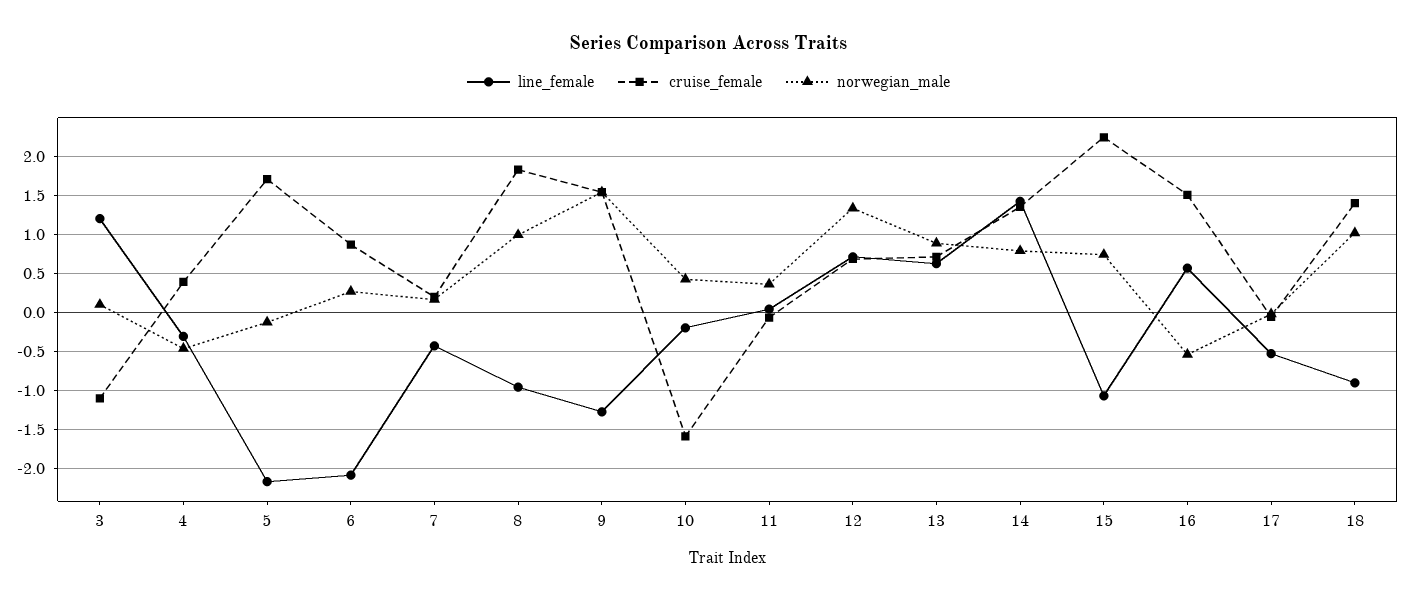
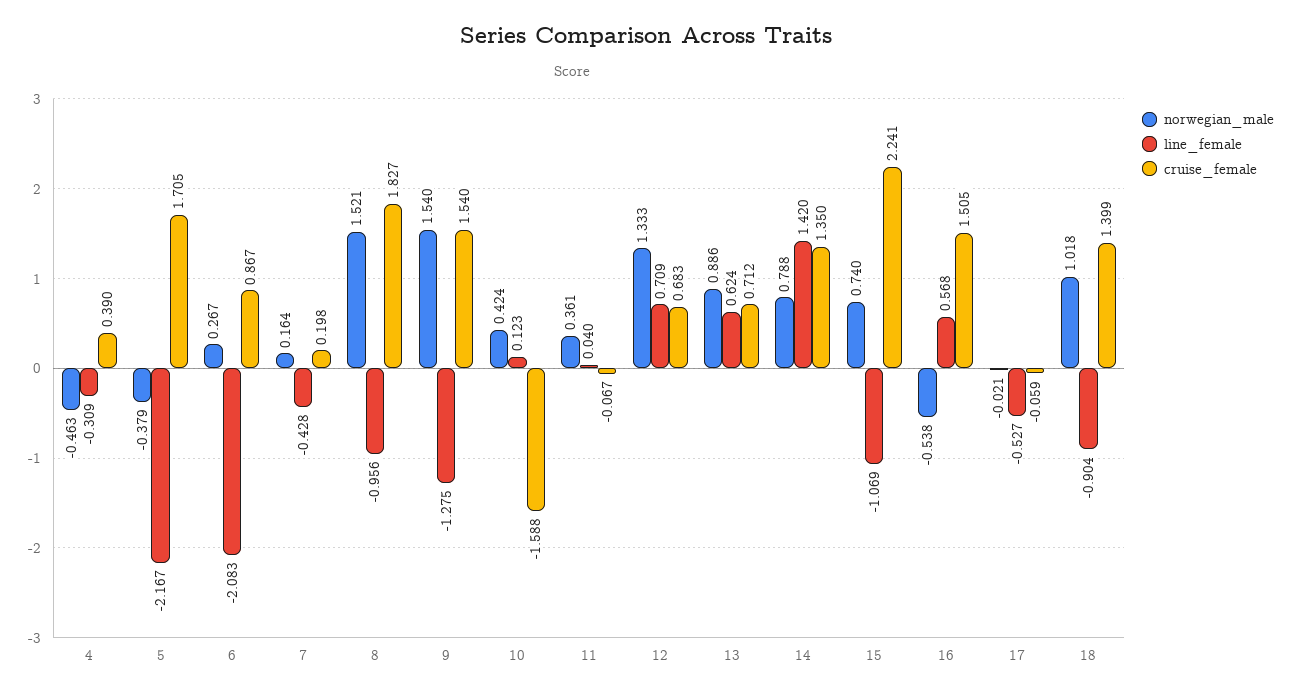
  {
    "line_female": {
-     "3": 1.2,
      "4": -0.309,
      "5": -2.167,
      "6": -2.083,
      "7": -0.428,
      "8": -0.956,
      "9": -1.275,
-     "10": -0.2,
+     "10": 0.123,
      "11": 0.04,
      "12": 0.709,
      "13": 0.624,
      "14": 1.42,
      "15": -1.069,
      "16": 0.568,
      "17": -0.527,
      "18": -0.904
    },
    "cruise_female": {
-     "3": -1.1,
      "4": 0.39,
      "5": 1.705,
      "6": 0.867,
      "7": 0.198,
      "8": 1.827,
      "9": 1.54,
      "10": -1.588,
      "11": -0.067,
      "12": 0.683,
      "13": 0.712,
      "14": 1.35,
      "15": 2.241,
      "16": 1.505,
      "17": -0.059,
      "18": 1.399
    },
    "norwegian_male": {
-     "3": 0.1,
      "4": -0.463,
-     "5": -0.1,
+     "5": -0.379,
      "6": 0.267,
      "7": 0.164,
-     "8": 1,
+     "8": 1.521,
      "9": 1.54,
      "10": 0.424,
      "11": 0.361,
      "12": 1.333,
      "13": 0.886,
      "14": 0.788,
      "15": 0.74,
      "16": -0.538,
      "17": -0.021,
      "18": 1.018
    }
  }

